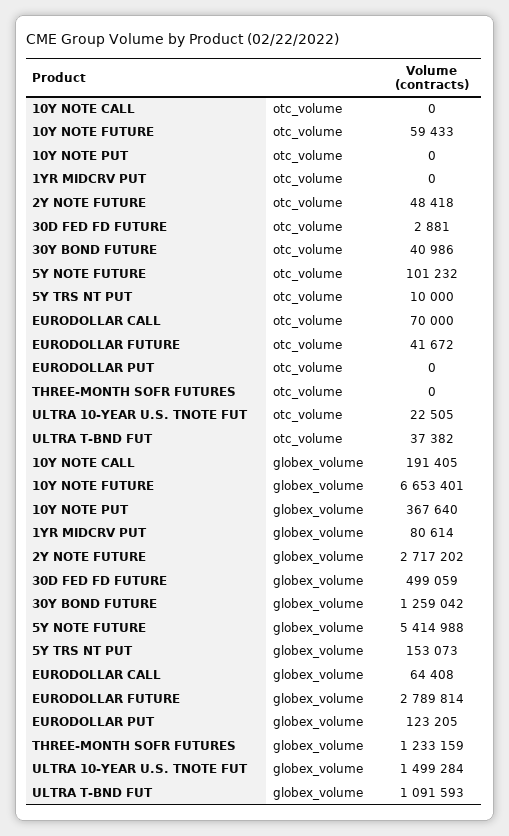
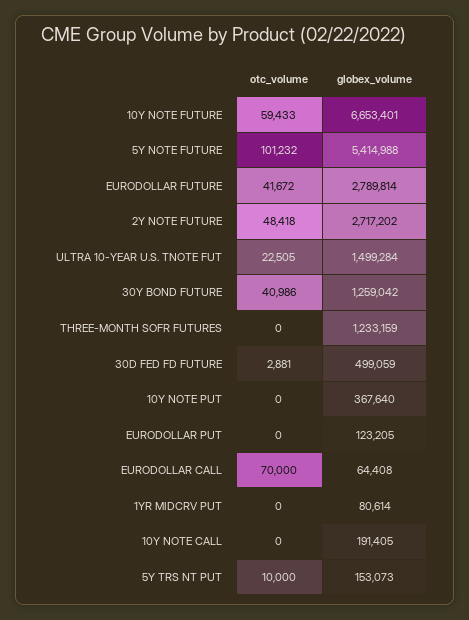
  {
    "10Y NOTE CALL": {
      "otc_volume": 0,
      "globex_volume": 191405
    },
    "10Y NOTE FUTURE": {
      "otc_volume": 59433,
      "globex_volume": 6653401
    },
    "10Y NOTE PUT": {
      "otc_volume": 0,
      "globex_volume": 367640
    },
    "1YR MIDCRV PUT": {
      "otc_volume": 0,
      "globex_volume": 80614
    },
    "2Y NOTE FUTURE": {
      "otc_volume": 48418,
      "globex_volume": 2717202
    },
    "30D FED FD FUTURE": {
      "otc_volume": 2881,
      "globex_volume": 499059
    },
    "30Y BOND FUTURE": {
      "otc_volume": 40986,
      "globex_volume": 1259042
    },
    "5Y NOTE FUTURE": {
      "otc_volume": 101232,
      "globex_volume": 5414988
    },
    "5Y TRS NT PUT": {
      "otc_volume": 10000,
      "globex_volume": 153073
    },
    "EURODOLLAR CALL": {
      "otc_volume": 70000,
      "globex_volume": 64408
    },
    "EURODOLLAR FUTURE": {
      "otc_volume": 41672,
      "globex_volume": 2789814
    },
    "EURODOLLAR PUT": {
      "otc_volume": 0,
      "globex_volume": 123205
    },
    "THREE-MONTH SOFR FUTURES": {
      "otc_volume": 0,
      "globex_volume": 1233159
    },
    "ULTRA 10-YEAR U.S. TNOTE FUT": {
      "otc_volume": 22505,
      "globex_volume": 1499284
-   },
+   }
-   "ULTRA T-BND FUT": {
-     "otc_volume": 37382,
-     "globex_volume": 1091593
-   }
  }

